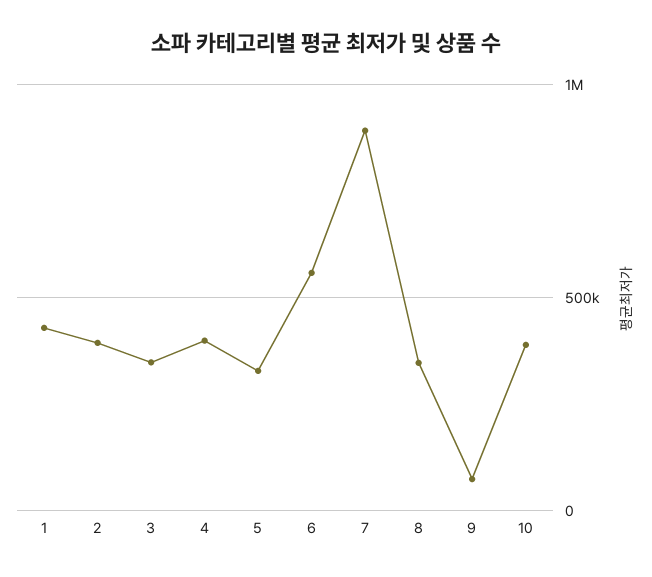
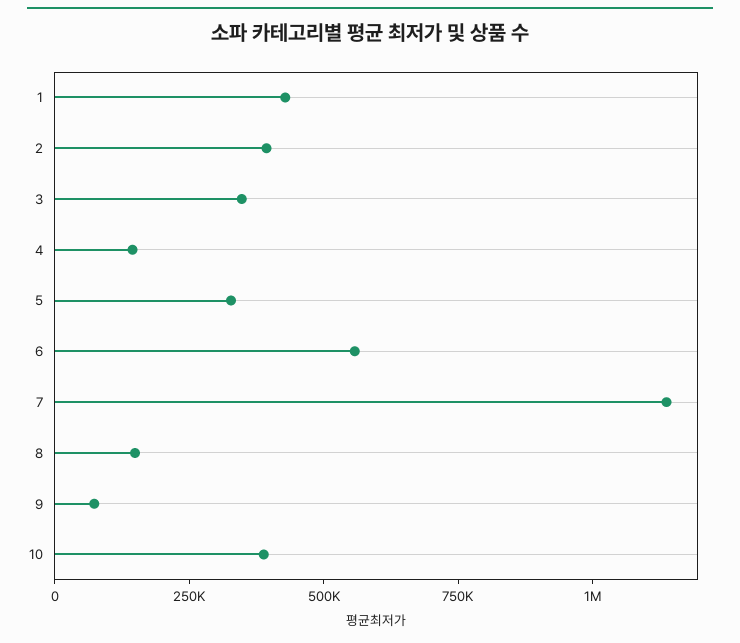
  {
    "1": 450000,
    "2": 400000,
    "3": 350000,
-   "4": 400000,
+   "4": 150000,
    "5": 350000,
    "6": 550000,
-   "7": 900000,
+   "7": 1150000,
-   "8": 350000,
+   "8": 150000,
    "9": 50000,
    "10": 400000
  }

